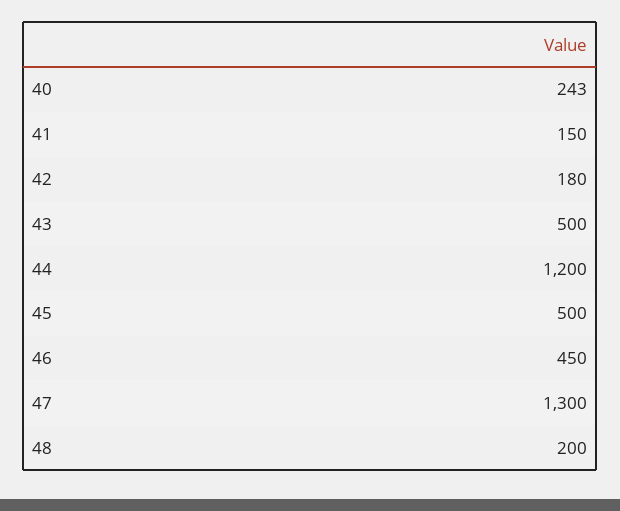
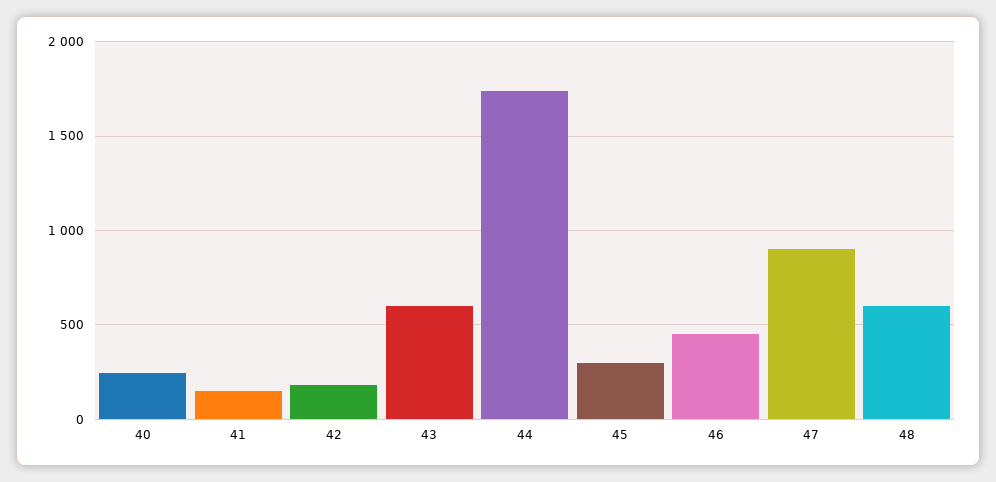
  {
    "40": 243,
    "41": 150,
    "42": 180,
-   "43": 500,
+   "43": 600,
-   "44": 1200,
+   "44": 1750,
-   "45": 500,
+   "45": 300,
    "46": 450,
-   "47": 1300,
+   "47": 900,
-   "48": 200
+   "48": 600
  }

